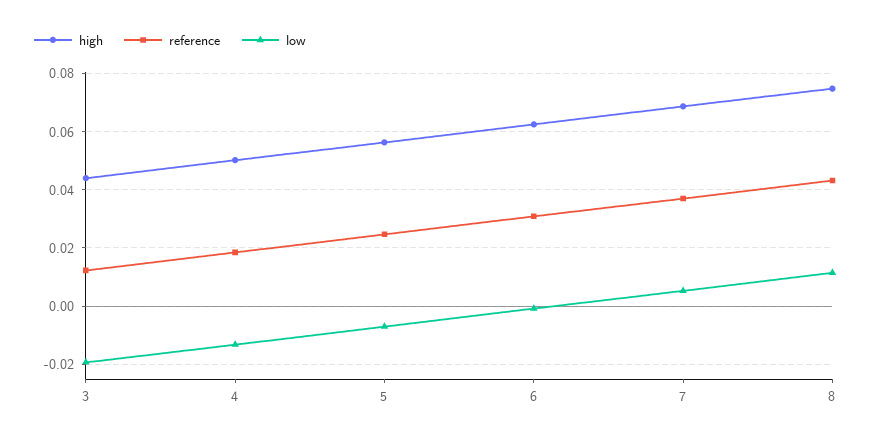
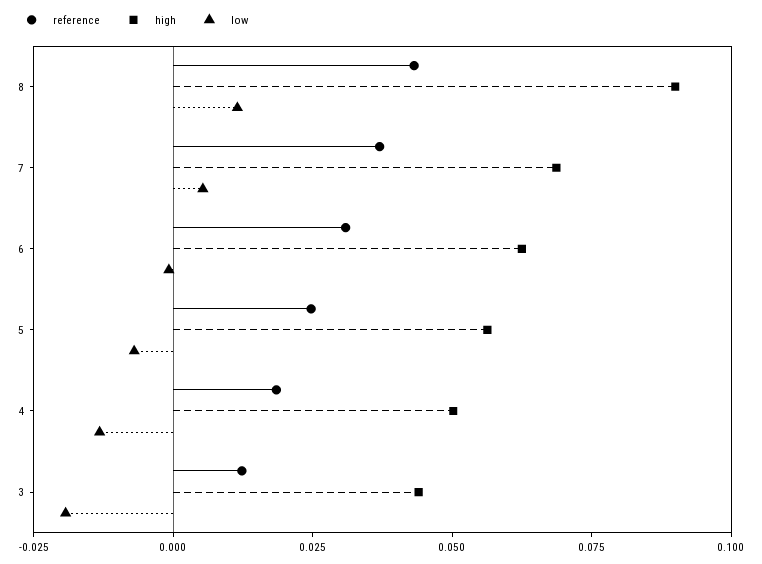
  {
    "high": {
      "3": 0.045,
      "4": 0.05,
      "5": 0.0575,
      "6": 0.0625,
      "7": 0.0675,
-     "8": 0.075
+     "8": 0.09
    },
    "reference": {
      "3": 0.0125,
      "4": 0.0175,
      "5": 0.025,
      "6": 0.03,
      "7": 0.0375,
      "8": 0.0425
    },
    "low": {
      "3": -0.02,
      "4": -0.0125,
      "5": -0.0075,
      "6": 0,
      "7": 0.005,
      "8": 0.0125
    }
  }

